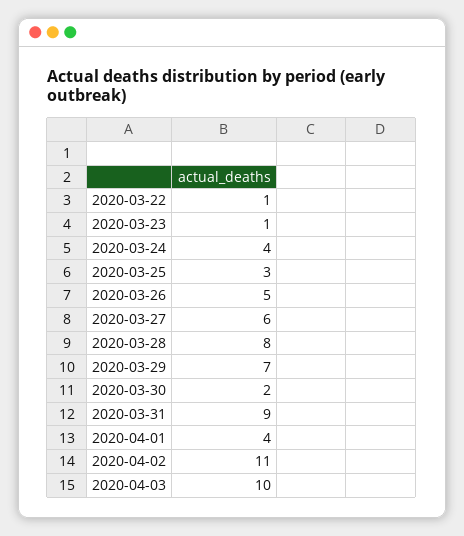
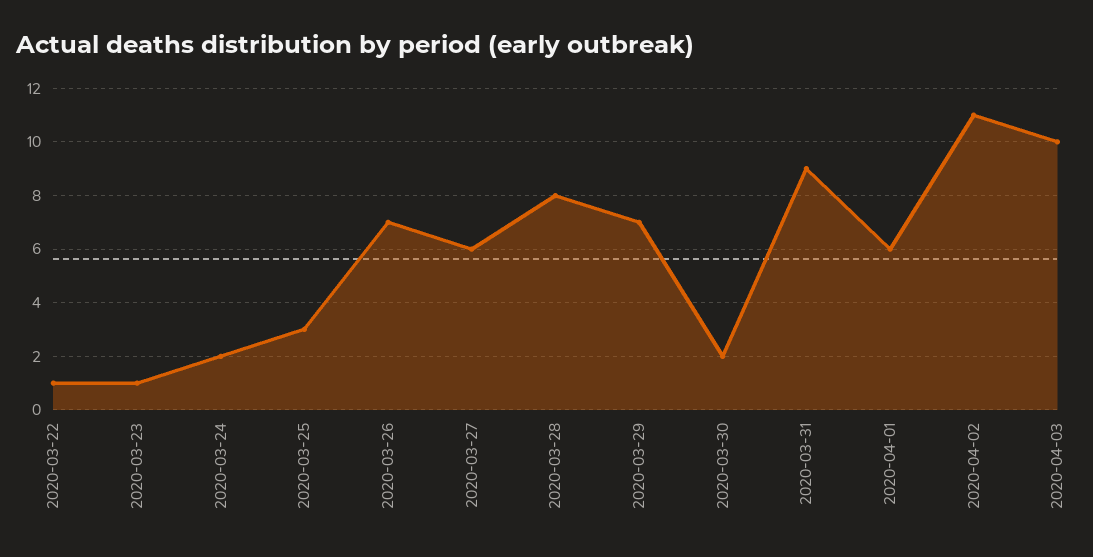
  {
    "2020-03-22": 1,
    "2020-03-23": 1,
-   "2020-03-24": 4,
+   "2020-03-24": 2,
    "2020-03-25": 3,
-   "2020-03-26": 5,
+   "2020-03-26": 7,
    "2020-03-27": 6,
    "2020-03-28": 8,
    "2020-03-29": 7,
    "2020-03-30": 2,
    "2020-03-31": 9,
-   "2020-04-01": 4,
+   "2020-04-01": 6,
    "2020-04-02": 11,
    "2020-04-03": 10
  }

